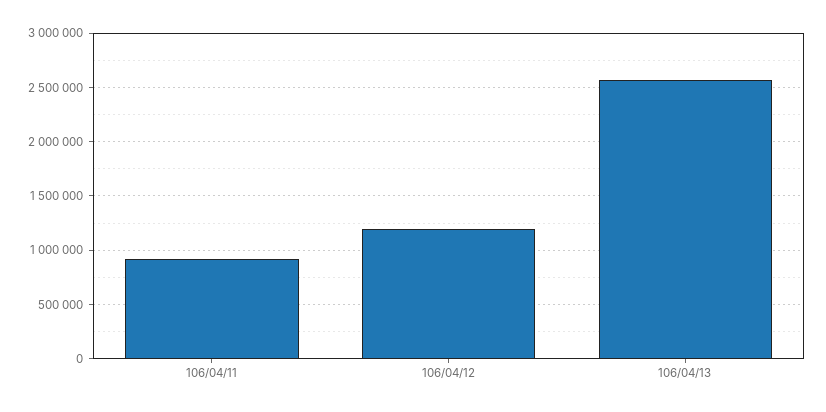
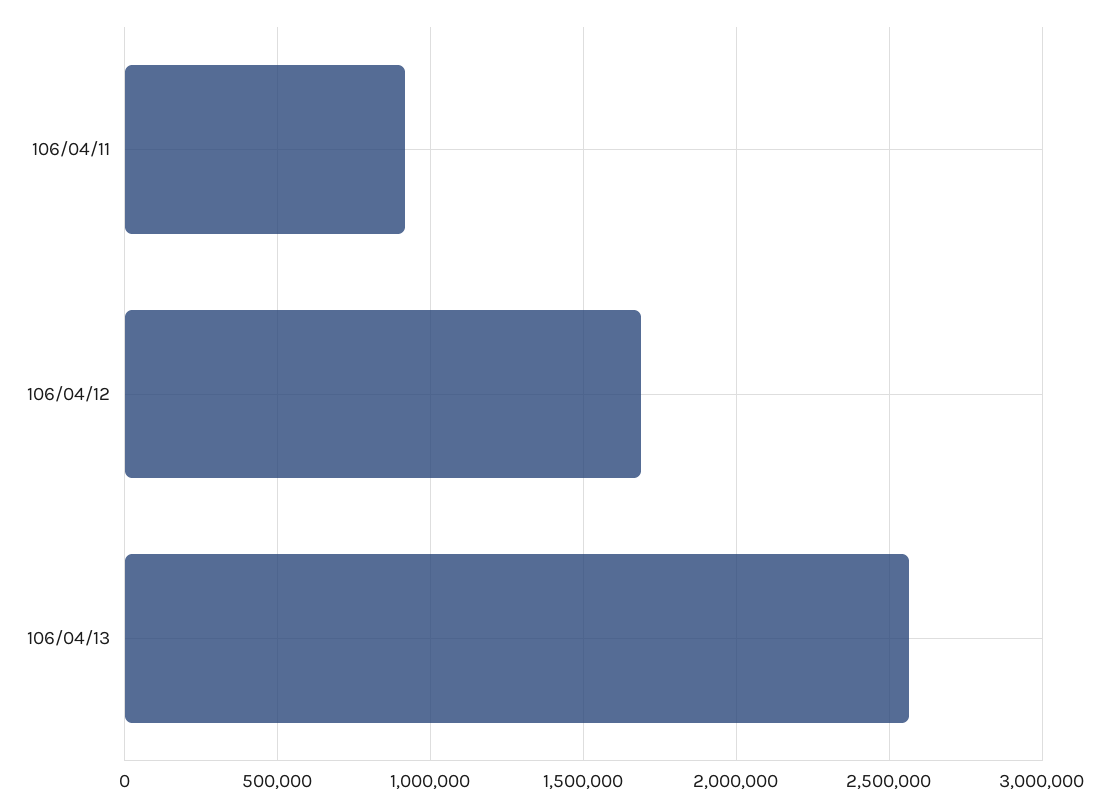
  {
    "106/04/11": 900000,
-   "106/04/12": 1200000,
+   "106/04/12": 1700000,
    "106/04/13": 2550000
  }

